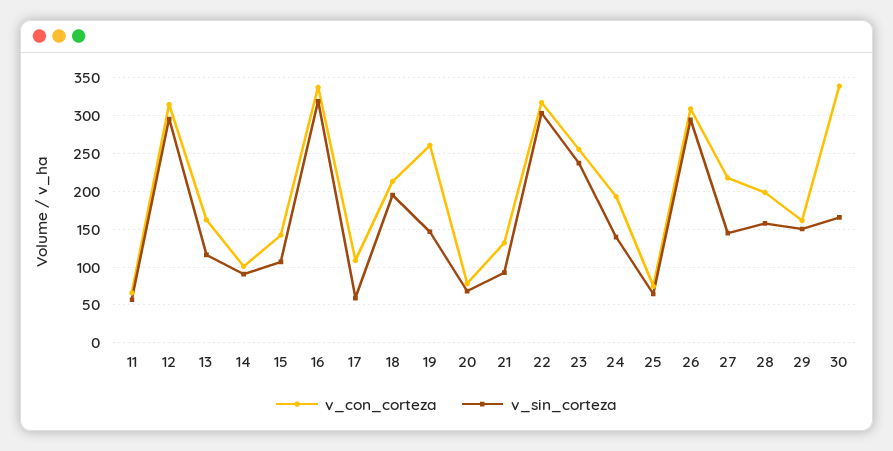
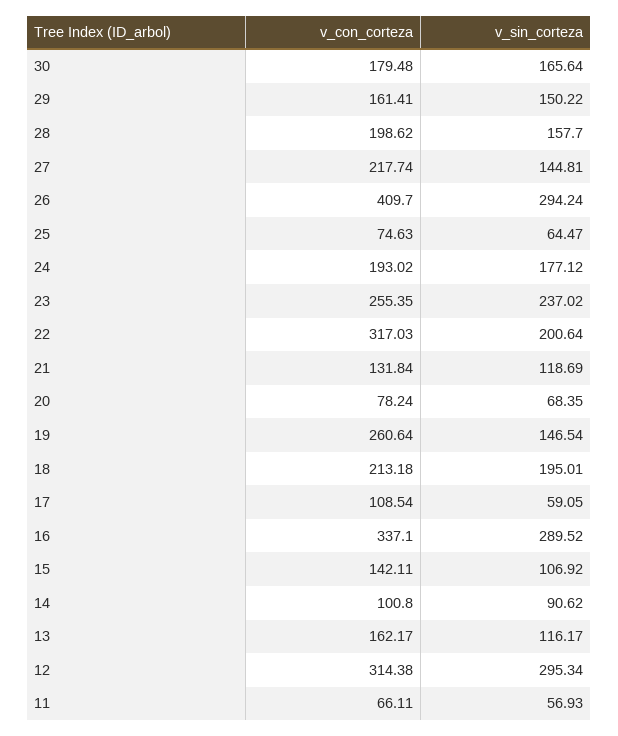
  {
    "v_con_corteza": {
      "11": 66.11,
      "12": 314.38,
      "13": 162.17,
      "14": 100.8,
      "15": 142.11,
      "16": 337.1,
      "17": 108.54,
      "18": 213.18,
      "19": 260.64,
      "20": 78.24,
      "21": 131.84,
      "22": 317.03,
      "23": 255.35,
      "24": 193.02,
      "25": 74.63,
-     "26": 310,
+     "26": 409.7,
      "27": 217.74,
      "28": 198.62,
      "29": 161.41,
-     "30": 340
+     "30": 179.48
    },
    "v_sin_corteza": {
      "11": 56.93,
      "12": 295.34,
      "13": 116.17,
      "14": 90.62,
      "15": 106.92,
-     "16": 320,
+     "16": 289.52,
      "17": 59.05,
      "18": 195.01,
      "19": 146.54,
      "20": 68.35,
-     "21": 90,
+     "21": 118.69,
-     "22": 300,
+     "22": 200.64,
      "23": 237.02,
-     "24": 140,
+     "24": 177.12,
      "25": 64.47,
      "26": 294.24,
      "27": 144.81,
      "28": 157.7,
      "29": 150.22,
      "30": 165.64
    }
  }

